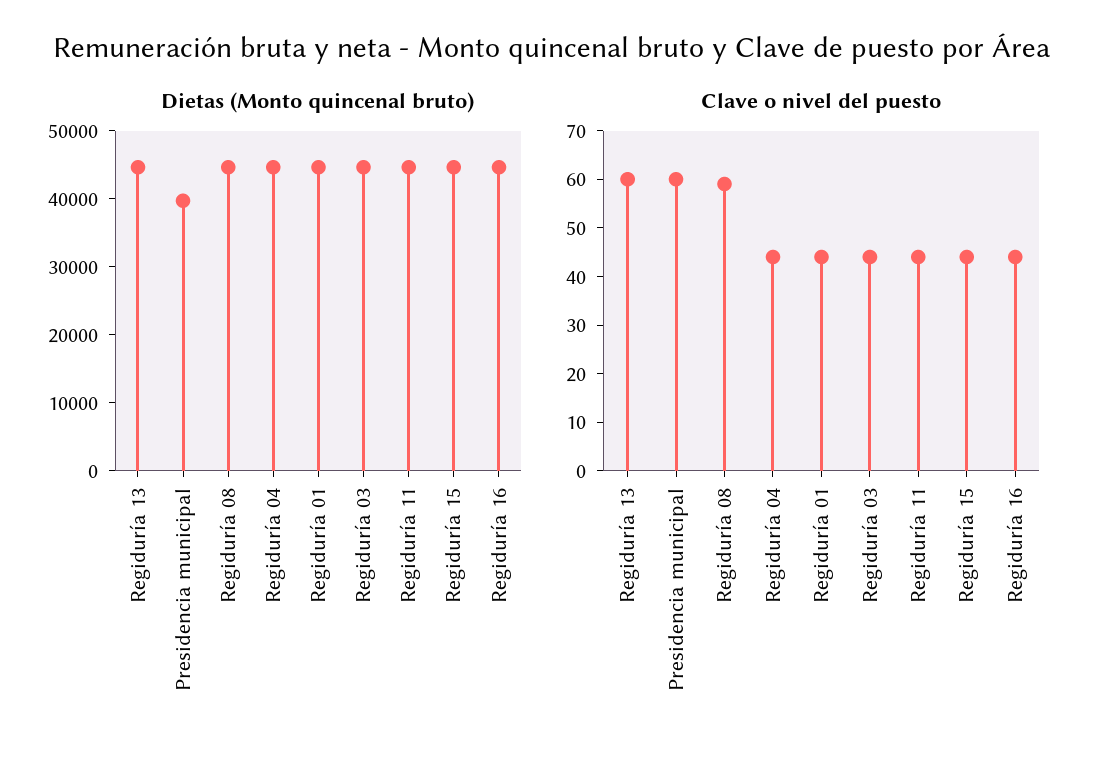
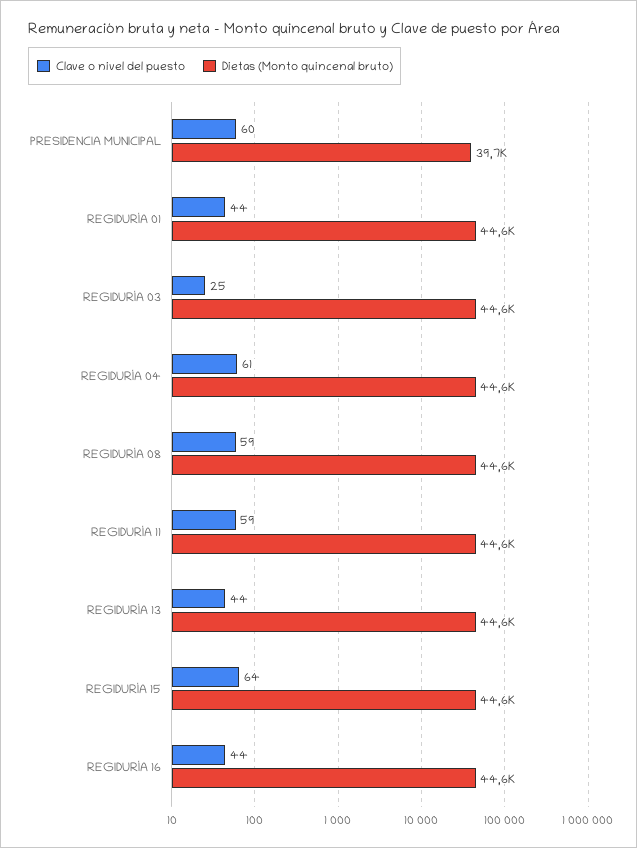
  {
    "Dietas (Monto quincenal bruto)": {
      "Regiduría 13": 44600,
      "Presidencia municipal": 39700,
      "Regiduría 08": 44600,
      "Regiduría 04": 44600,
      "Regiduría 01": 44600,
      "Regiduría 03": 44600,
      "Regiduría 11": 44600,
      "Regiduría 15": 44600,
      "Regiduría 16": 44600
    },
    "Clave o nivel del puesto": {
-     "Regiduría 13": 60,
+     "Regiduría 13": 44,
      "Presidencia municipal": 60,
      "Regiduría 08": 59,
-     "Regiduría 04": 45,
+     "Regiduría 04": 61,
      "Regiduría 01": 44,
-     "Regiduría 03": 45,
+     "Regiduría 03": 25,
-     "Regiduría 11": 45,
+     "Regiduría 11": 59,
-     "Regiduría 15": 45,
+     "Regiduría 15": 64,
      "Regiduría 16": 44
    }
  }

